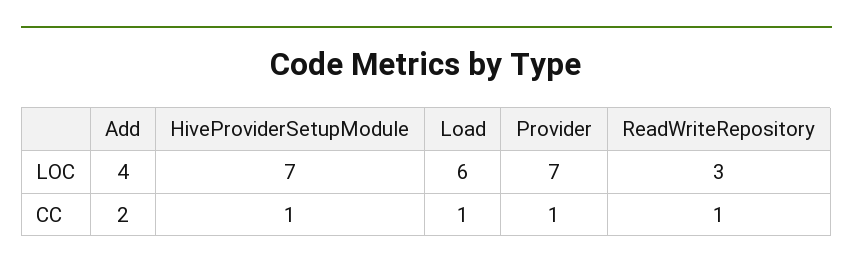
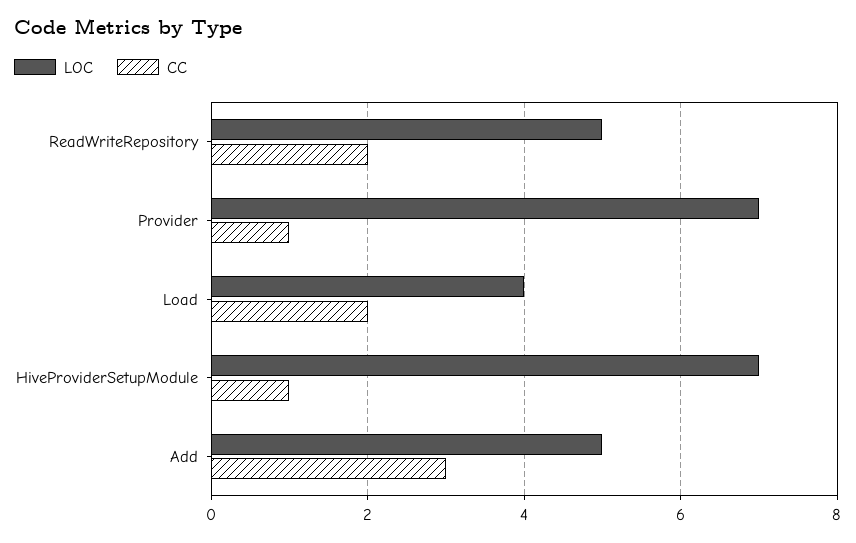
  {
    "LOC": {
-     "Add": 4,
+     "Add": 5,
      "HiveProviderSetupModule": 7,
-     "Load": 6,
+     "Load": 4,
      "Provider": 7,
-     "ReadWriteRepository": 3
+     "ReadWriteRepository": 5
    },
    "CC": {
-     "Add": 2,
+     "Add": 3,
      "HiveProviderSetupModule": 1,
-     "Load": 1,
+     "Load": 2,
      "Provider": 1,
-     "ReadWriteRepository": 1
+     "ReadWriteRepository": 2
    }
  }

